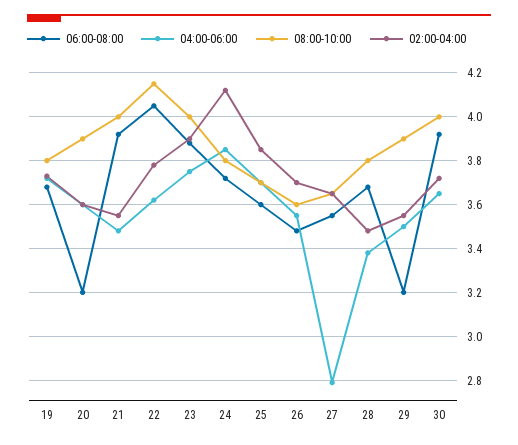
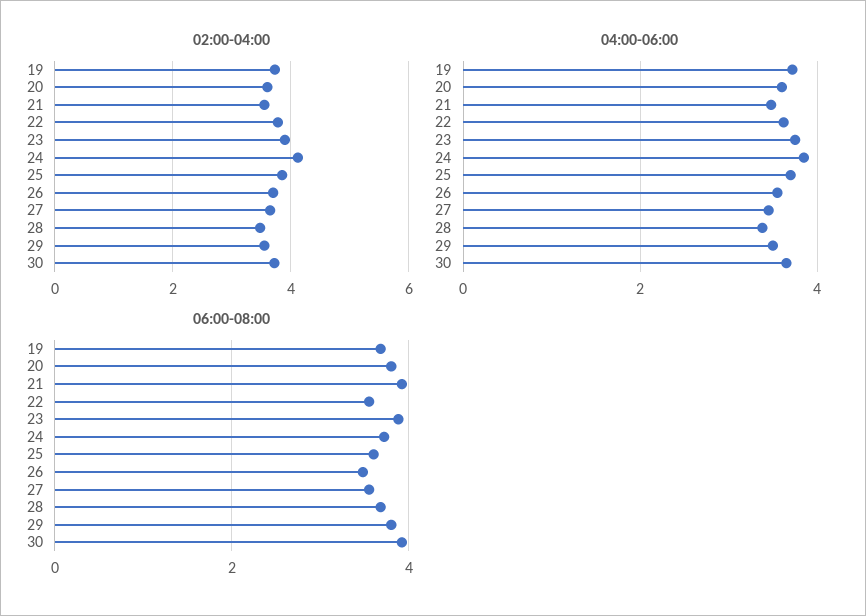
  {
    "06:00-08:00": {
      "19": 3.7,
-     "20": 3.2,
+     "20": 3.8,
      "21": 3.9,
-     "22": 4.05,
+     "22": 3.6,
      "23": 3.9,
      "24": 3.7,
      "25": 3.6,
      "26": 3.5,
      "27": 3.55,
      "28": 3.7,
-     "29": 3.2,
+     "29": 3.8,
      "30": 3.9
    },
    "04:00-06:00": {
      "19": 3.7,
      "20": 3.6,
      "21": 3.5,
      "22": 3.6,
      "23": 3.75,
      "24": 3.85,
      "25": 3.7,
      "26": 3.55,
-     "27": 2.8,
+     "27": 3.4,
      "28": 3.4,
      "29": 3.5,
      "30": 3.65
    },
-   "08:00-10:00": {
-     "19": 3.8,
-     "20": 3.9,
-     "21": 4,
-     "22": 4.15,
-     "23": 4,
-     "24": 3.8,
-     "25": 3.7,
-     "26": 3.6,
-     "27": 3.65,
-     "28": 3.8,
-     "29": 3.9,
-     "30": 4
-   },
    "02:00-04:00": {
      "19": 3.75,
      "20": 3.6,
      "21": 3.55,
      "22": 3.8,
      "23": 3.9,
      "24": 4.1,
      "25": 3.85,
      "26": 3.7,
      "27": 3.65,
      "28": 3.5,
      "29": 3.55,
      "30": 3.7
    }
  }

